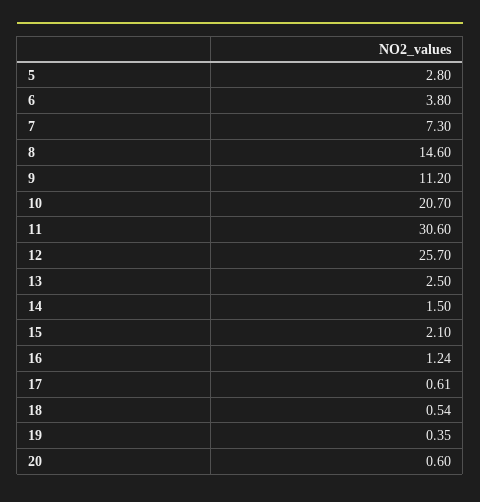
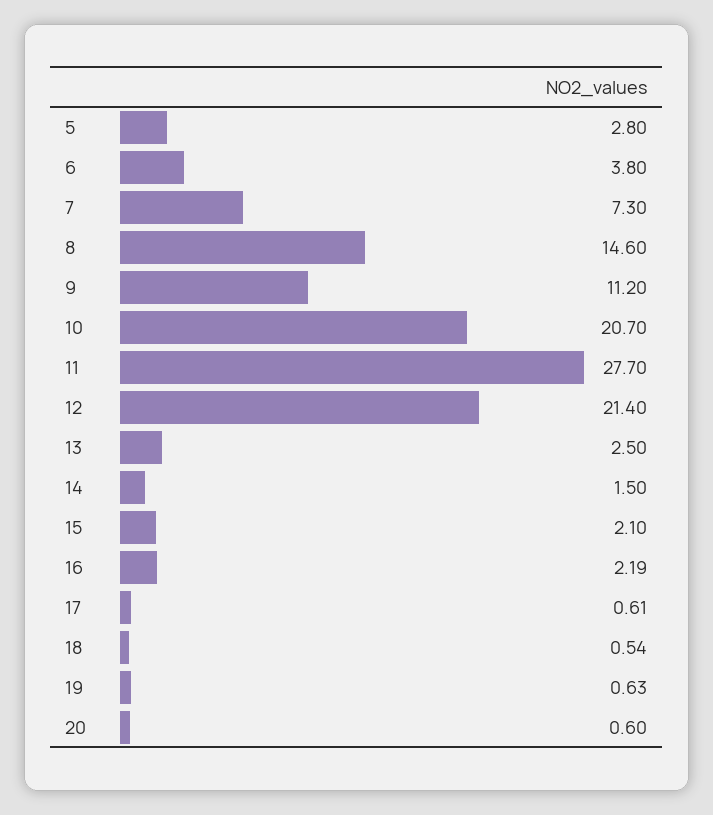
  {
    "5": 2.8,
    "6": 3.8,
    "7": 7.3,
    "8": 14.6,
    "9": 11.2,
    "10": 20.7,
-   "11": 30.6,
+   "11": 27.7,
-   "12": 25.7,
+   "12": 21.4,
    "13": 2.5,
    "14": 1.5,
    "15": 2.1,
-   "16": 1.24,
+   "16": 2.19,
    "17": 0.61,
    "18": 0.54,
-   "19": 0.35,
+   "19": 0.63,
    "20": 0.6
  }

